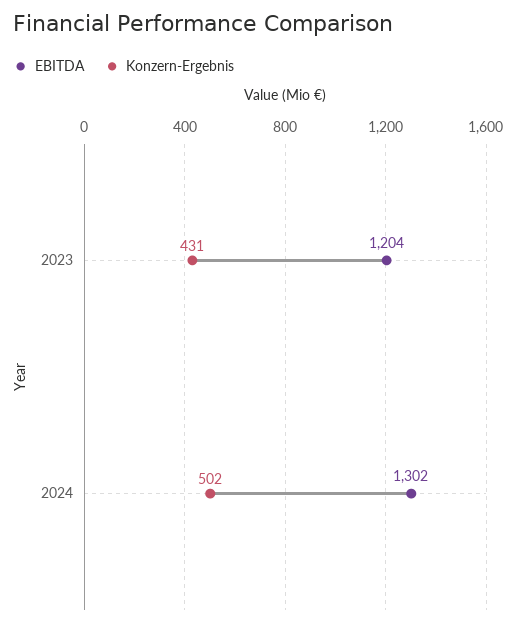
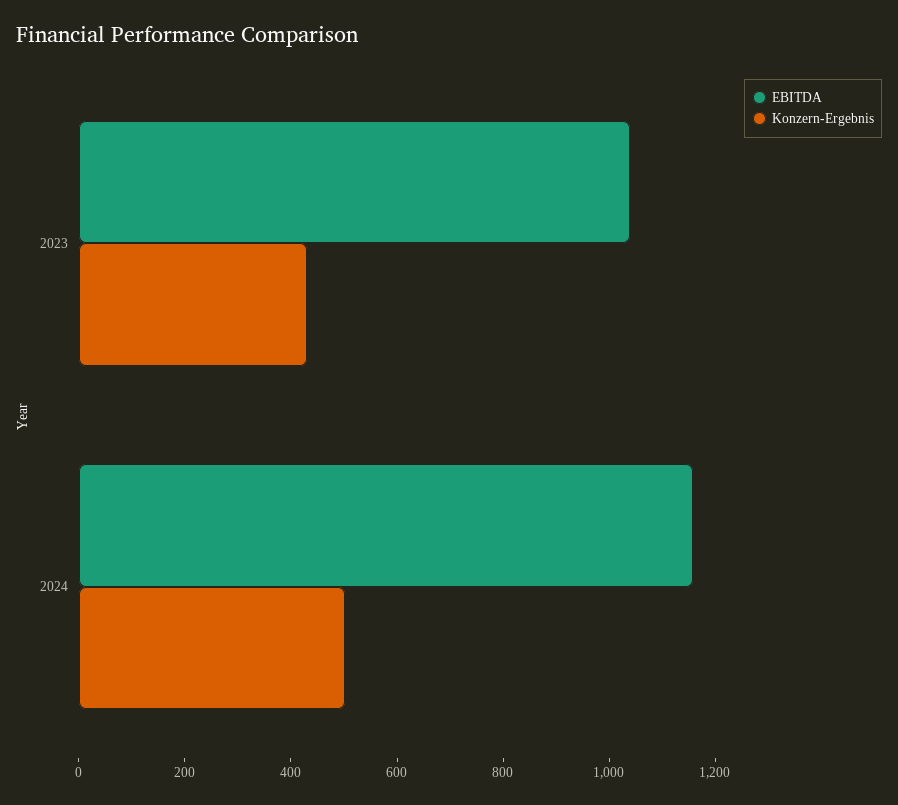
  {
    "EBITDA": {
-     "2023": 1204,
+     "2023": 1050,
-     "2024": 1302
+     "2024": 1150
    },
    "Konzern-Ergebnis": {
      "2023": 431,
      "2024": 502
    }
  }

